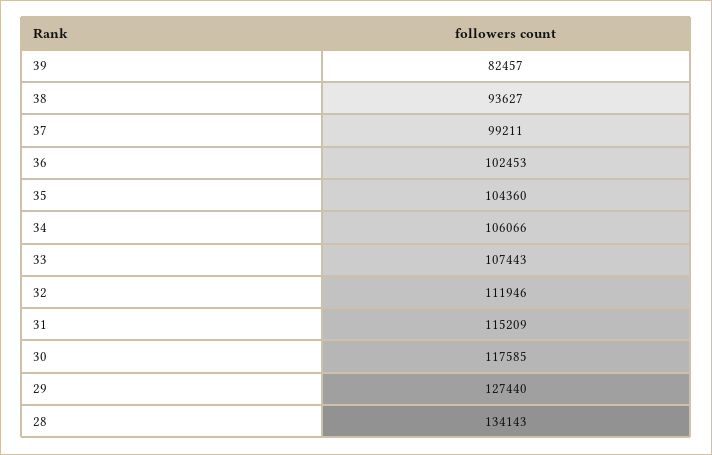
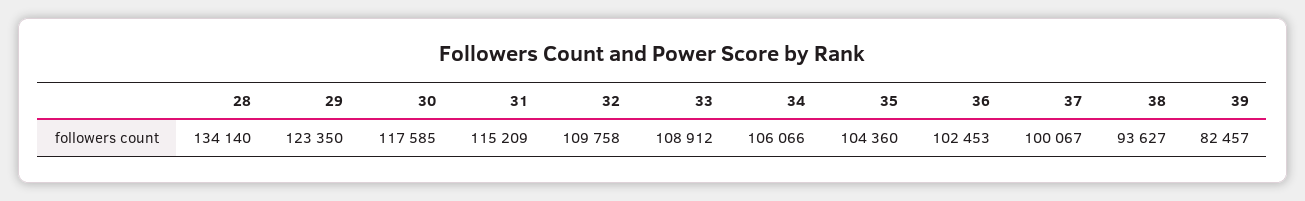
  {
    "39": 82457,
    "38": 93627,
-   "37": 99211,
+   "37": 100067,
    "36": 102453,
    "35": 104360,
    "34": 106066,
-   "33": 107443,
+   "33": 108912,
-   "32": 111946,
+   "32": 109758,
    "31": 115209,
    "30": 117585,
-   "29": 127440,
+   "29": 123350,
-   "28": 134143
+   "28": 134140
  }

